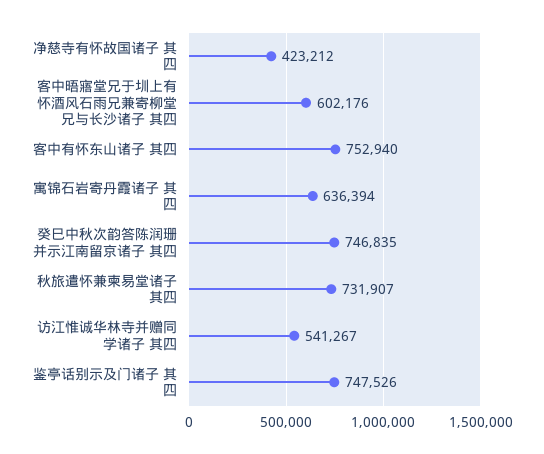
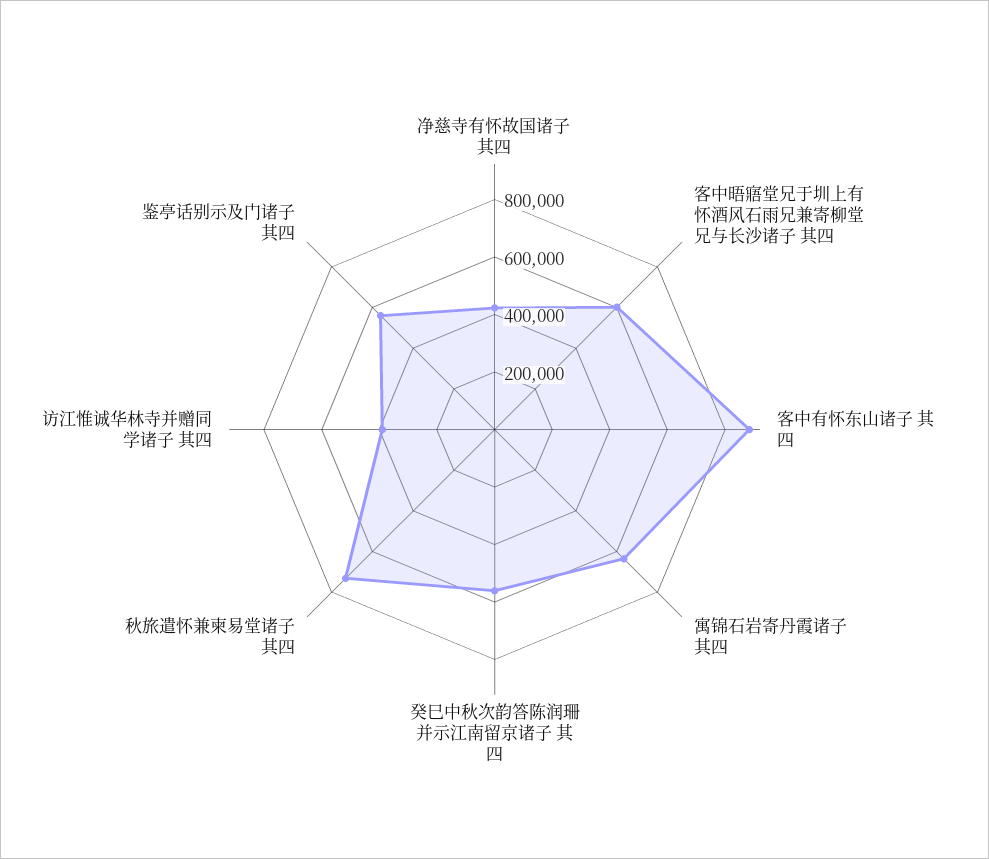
  {
    "净慈寺有怀故国诸子 其四": 423212,
    "客中晤寤堂兄于圳上有怀酒风石雨兄兼寄柳堂兄与长沙诸子 其四": 602176,
-   "客中有怀东山诸子 其四": 752940,
+   "客中有怀东山诸子 其四": 900000,
    "寓锦石岩寄丹霞诸子 其四": 636394,
-   "癸巳中秋次韵答陈润珊并示江南留京诸子 其四": 746835,
+   "癸巳中秋次韵答陈润珊并示江南留京诸子 其四": 550000,
    "秋旅遣怀兼柬易堂诸子 其四": 731907,
-   "访江惟诚华林寺并赠同学诸子 其四": 541267,
+   "访江惟诚华林寺并赠同学诸子 其四": 400000,
-   "鉴亭话别示及门诸子 其四": 747526
+   "鉴亭话别示及门诸子 其四": 550000
  }

